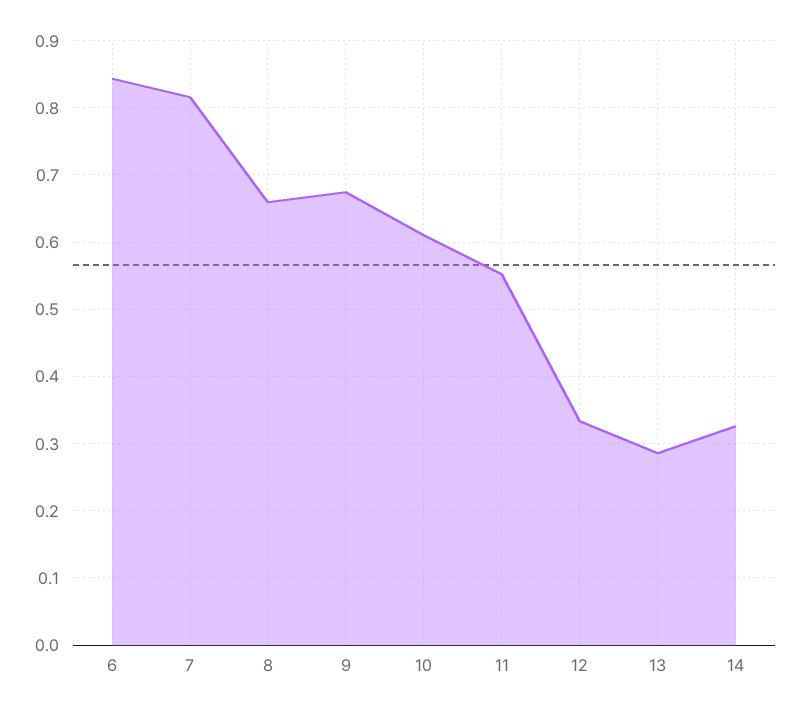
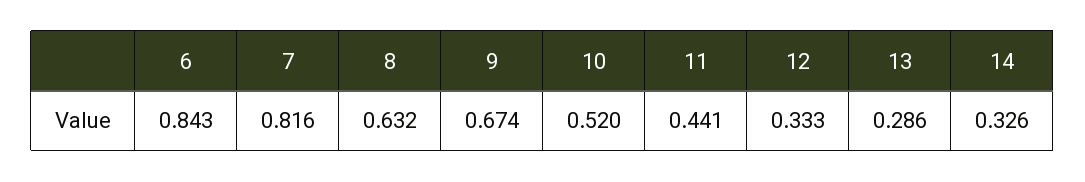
  {
    "6": 0.843,
    "7": 0.816,
-   "8": 0.66,
+   "8": 0.632,
    "9": 0.674,
-   "10": 0.61,
+   "10": 0.52,
-   "11": 0.55,
+   "11": 0.441,
    "12": 0.333,
    "13": 0.286,
    "14": 0.326
  }

